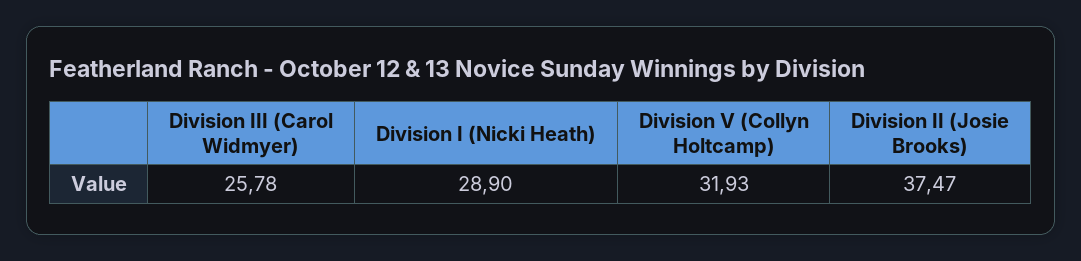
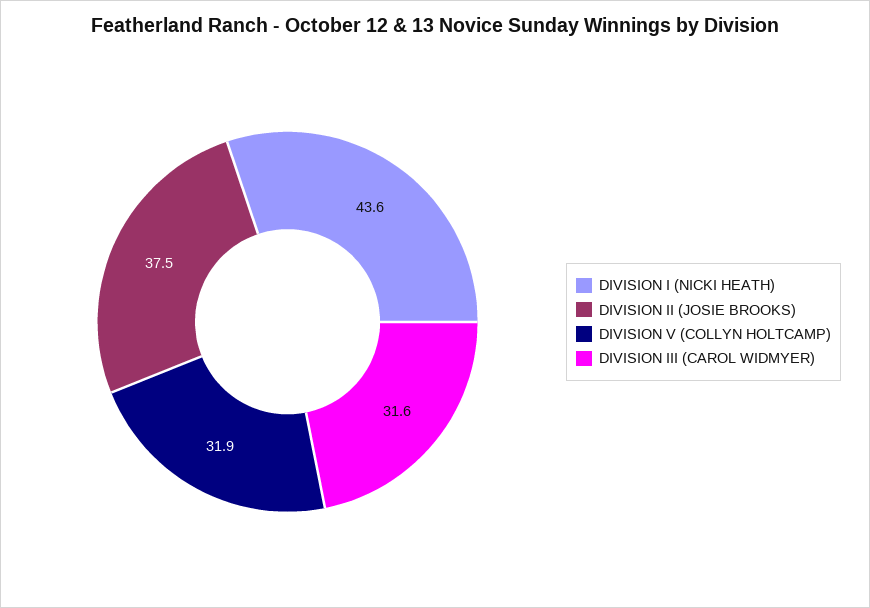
  {
-   "Division III (Carol Widmyer)": 25.78,
+   "Division III (Carol Widmyer)": 31.6,
-   "Division I (Nicki Heath)": 28.9,
+   "Division I (Nicki Heath)": 43.6,
    "Division V (Collyn Holtcamp)": 31.93,
    "Division II (Josie Brooks)": 37.47
  }

